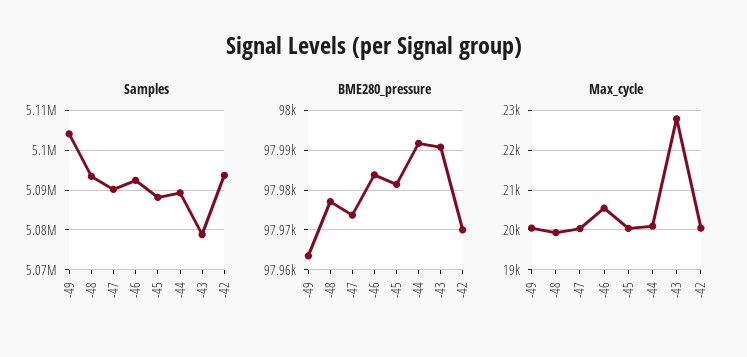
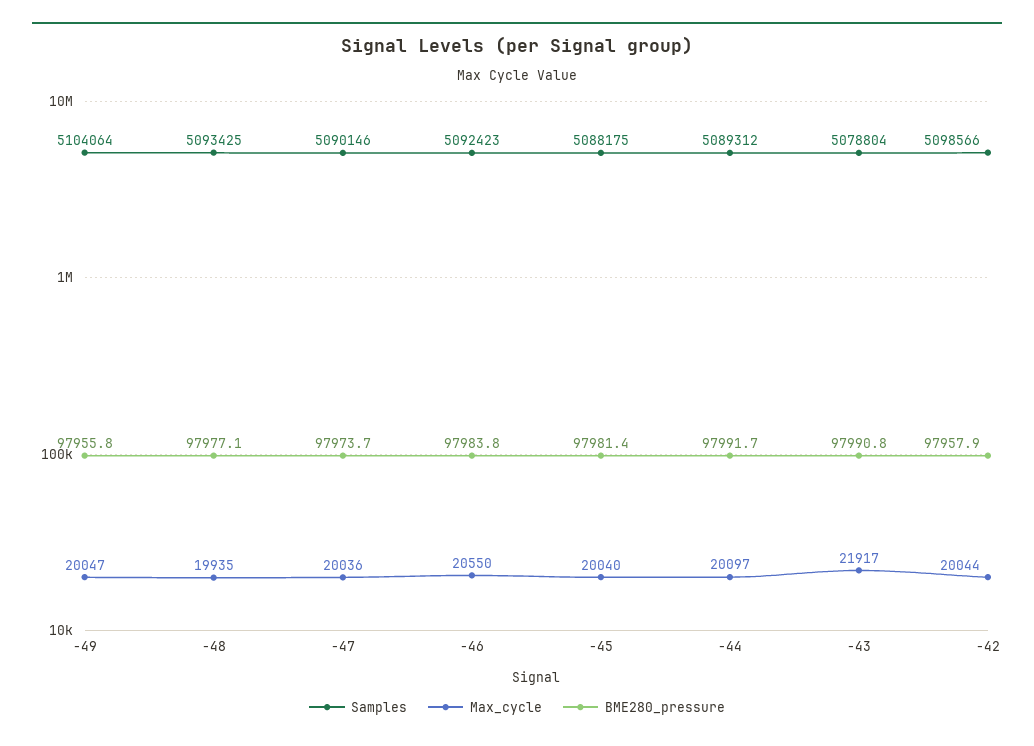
  {
    "Samples": {
      "-49": 5104064,
      "-48": 5093425,
      "-47": 5090146,
      "-46": 5092423,
      "-45": 5088175,
      "-44": 5089312,
      "-43": 5078804,
-     "-42": 5094000
+     "-42": 5098566
    },
    "BME280_pressure": {
-     "-49": 97964,
+     "-49": 97955.8,
      "-48": 97977.1,
      "-47": 97973.7,
      "-46": 97983.8,
      "-45": 97981.4,
      "-44": 97991.7,
      "-43": 97990.8,
-     "-42": 97970
+     "-42": 97957.9
    },
    "Max_cycle": {
      "-49": 20047,
      "-48": 19935,
      "-47": 20036,
      "-46": 20550,
      "-45": 20040,
      "-44": 20097,
-     "-43": 22800,
+     "-43": 21917,
      "-42": 20044
    }
  }

